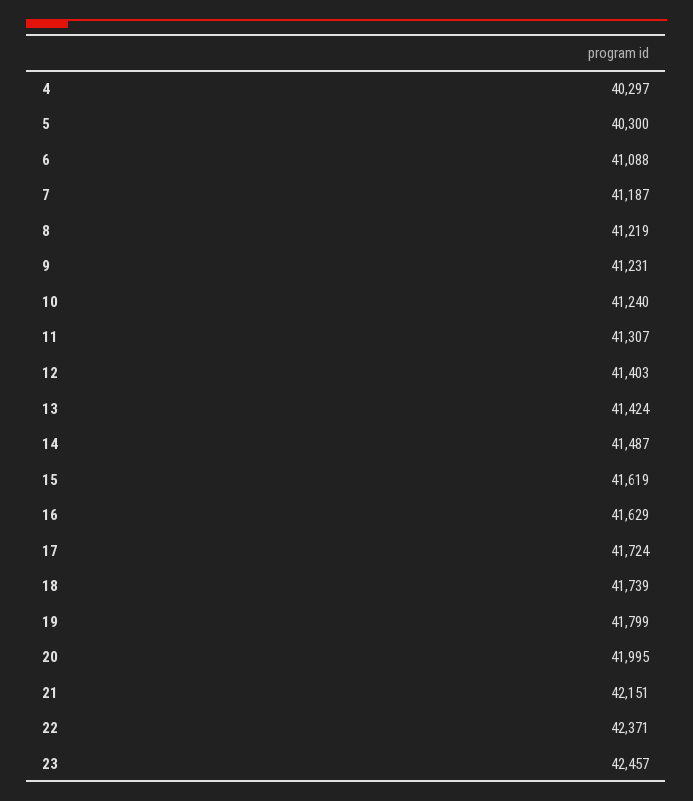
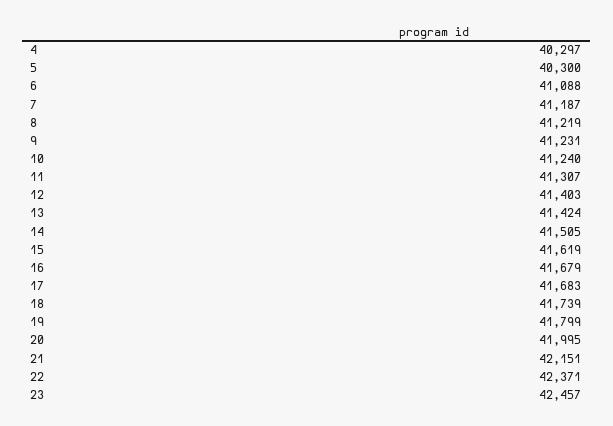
  {
    "4": 40297,
    "5": 40300,
    "6": 41088,
    "7": 41187,
    "8": 41219,
    "9": 41231,
    "10": 41240,
    "11": 41307,
    "12": 41403,
    "13": 41424,
-   "14": 41487,
+   "14": 41505,
    "15": 41619,
-   "16": 41629,
+   "16": 41679,
-   "17": 41724,
+   "17": 41683,
    "18": 41739,
    "19": 41799,
    "20": 41995,
    "21": 42151,
    "22": 42371,
    "23": 42457
  }

